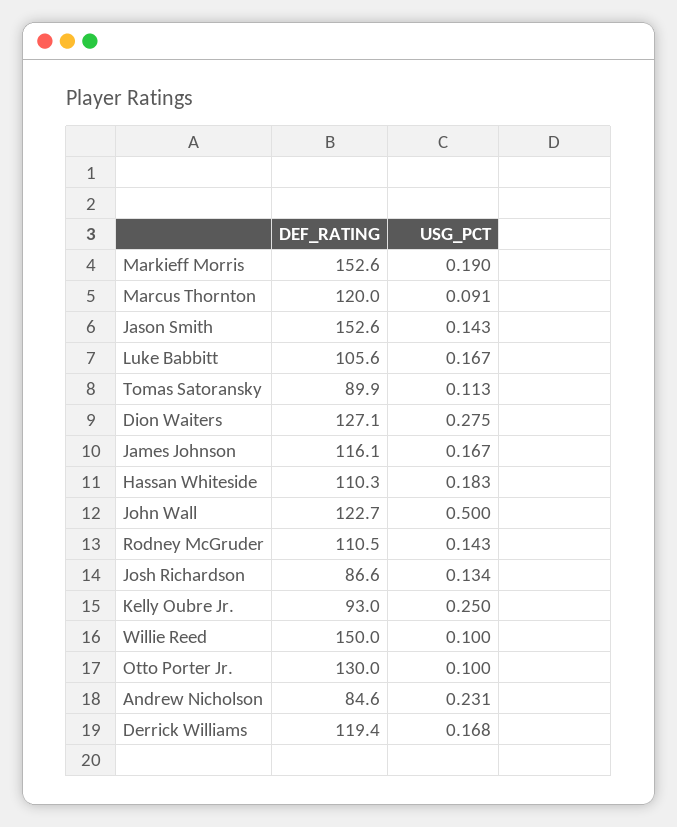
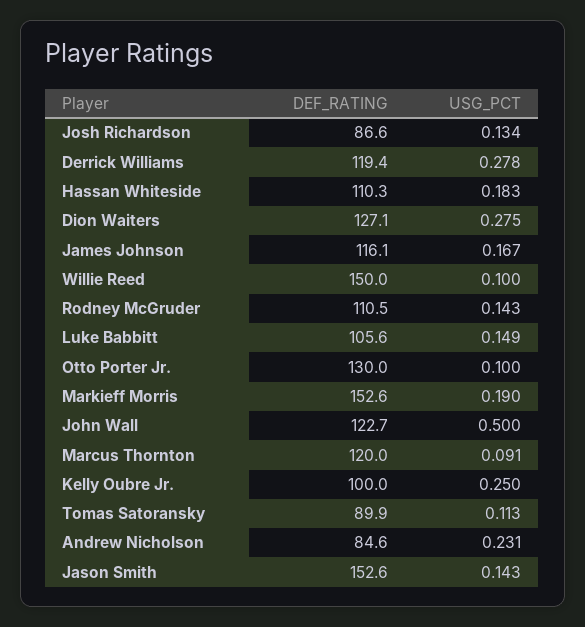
  {
    "DEF_RATING": {
      "Markieff Morris": 152.6,
      "Marcus Thornton": 120,
      "Jason Smith": 152.6,
      "Luke Babbitt": 105.6,
      "Tomas Satoransky": 89.9,
      "Dion Waiters": 127.1,
      "James Johnson": 116.1,
      "Hassan Whiteside": 110.3,
      "John Wall": 122.7,
      "Rodney McGruder": 110.5,
      "Josh Richardson": 86.6,
-     "Kelly Oubre Jr.": 93,
+     "Kelly Oubre Jr.": 100,
      "Willie Reed": 150,
      "Otto Porter Jr.": 130,
      "Andrew Nicholson": 84.6,
      "Derrick Williams": 119.4
    },
    "USG_PCT": {
      "Markieff Morris": 0.19,
      "Marcus Thornton": 0.091,
      "Jason Smith": 0.143,
-     "Luke Babbitt": 0.167,
+     "Luke Babbitt": 0.149,
      "Tomas Satoransky": 0.113,
      "Dion Waiters": 0.275,
      "James Johnson": 0.167,
      "Hassan Whiteside": 0.183,
      "John Wall": 0.5,
      "Rodney McGruder": 0.143,
      "Josh Richardson": 0.134,
      "Kelly Oubre Jr.": 0.25,
      "Willie Reed": 0.1,
      "Otto Porter Jr.": 0.1,
      "Andrew Nicholson": 0.231,
-     "Derrick Williams": 0.168
+     "Derrick Williams": 0.278
    }
  }

